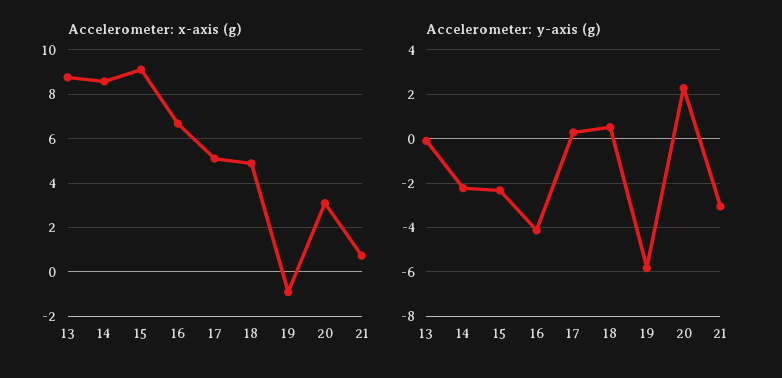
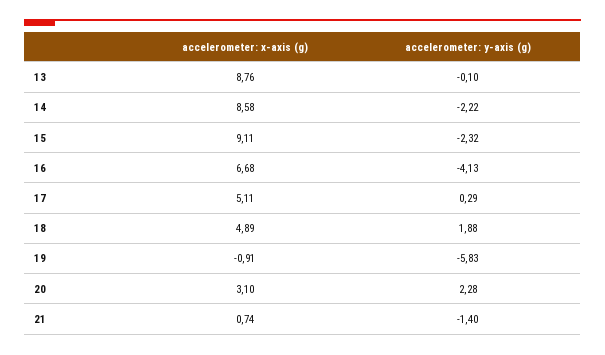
  {
    "Accelerometer: x-axis (g)": {
      "13": 8.76,
      "14": 8.58,
      "15": 9.11,
      "16": 6.68,
      "17": 5.11,
      "18": 4.89,
      "19": -0.91,
      "20": 3.1,
      "21": 0.74
    },
    "Accelerometer: y-axis (g)": {
      "13": -0.1,
      "14": -2.22,
      "15": -2.32,
      "16": -4.13,
      "17": 0.29,
-     "18": 0.5,
+     "18": 1.88,
      "19": -5.83,
      "20": 2.28,
-     "21": -3
+     "21": -1.4
    }
  }

